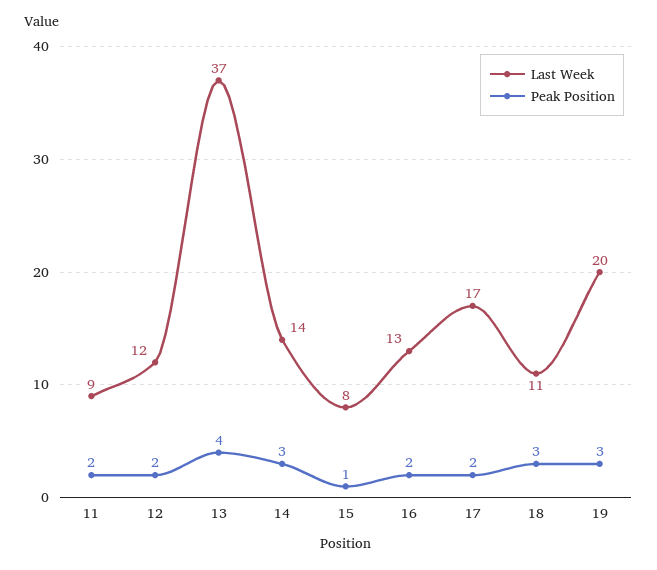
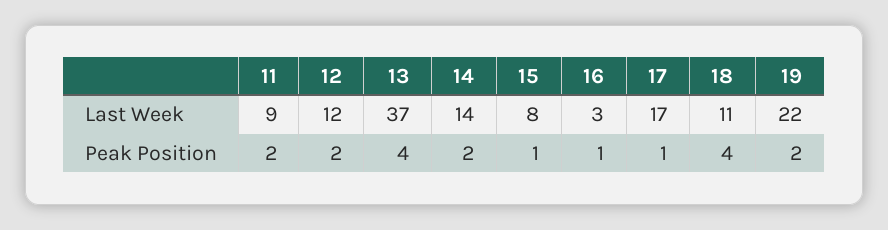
  {
    "Last Week": {
      "11": 9,
      "12": 12,
      "13": 37,
      "14": 14,
      "15": 8,
-     "16": 13,
+     "16": 3,
      "17": 17,
      "18": 11,
-     "19": 20
+     "19": 22
    },
    "Peak Position": {
      "11": 2,
      "12": 2,
      "13": 4,
-     "14": 3,
+     "14": 2,
      "15": 1,
-     "16": 2,
+     "16": 1,
-     "17": 2,
+     "17": 1,
-     "18": 3,
+     "18": 4,
-     "19": 3
+     "19": 2
    }
  }

